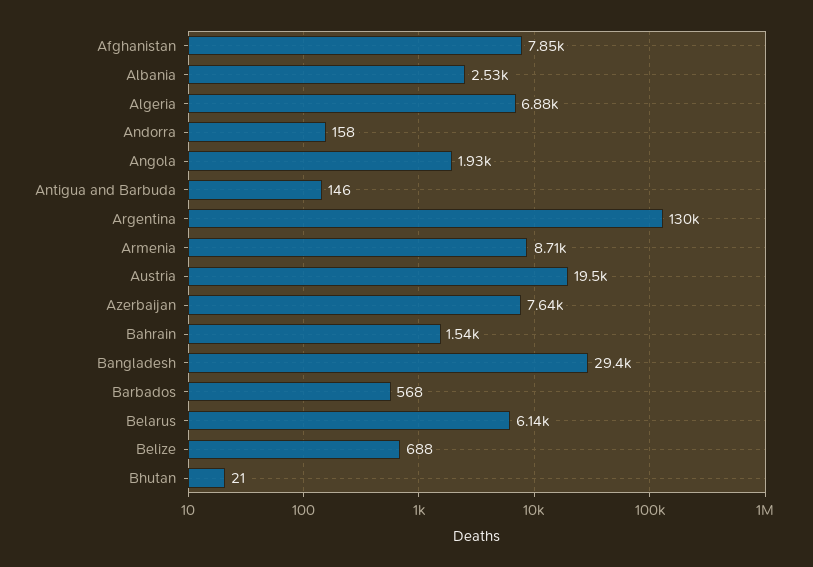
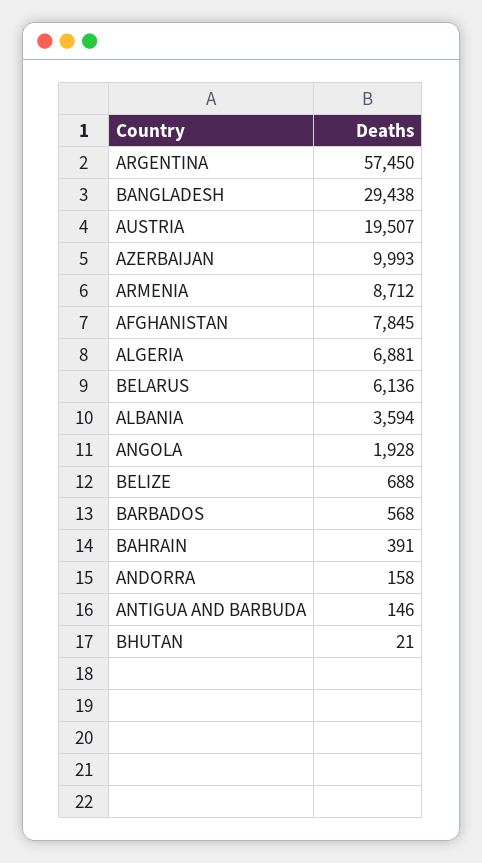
  {
    "Afghanistan": 7845,
-   "Albania": 2530,
+   "Albania": 3594,
    "Algeria": 6881,
    "Andorra": 158,
    "Angola": 1928,
    "Antigua and Barbuda": 146,
-   "Argentina": 130000,
+   "Argentina": 57450,
    "Armenia": 8712,
    "Austria": 19507,
-   "Azerbaijan": 7640,
+   "Azerbaijan": 9993,
-   "Bahrain": 1540,
+   "Bahrain": 391,
    "Bangladesh": 29438,
    "Barbados": 568,
    "Belarus": 6136,
    "Belize": 688,
    "Bhutan": 21
  }

